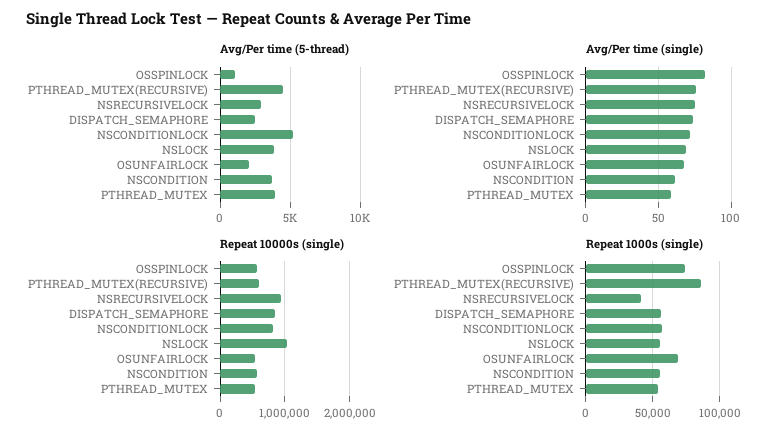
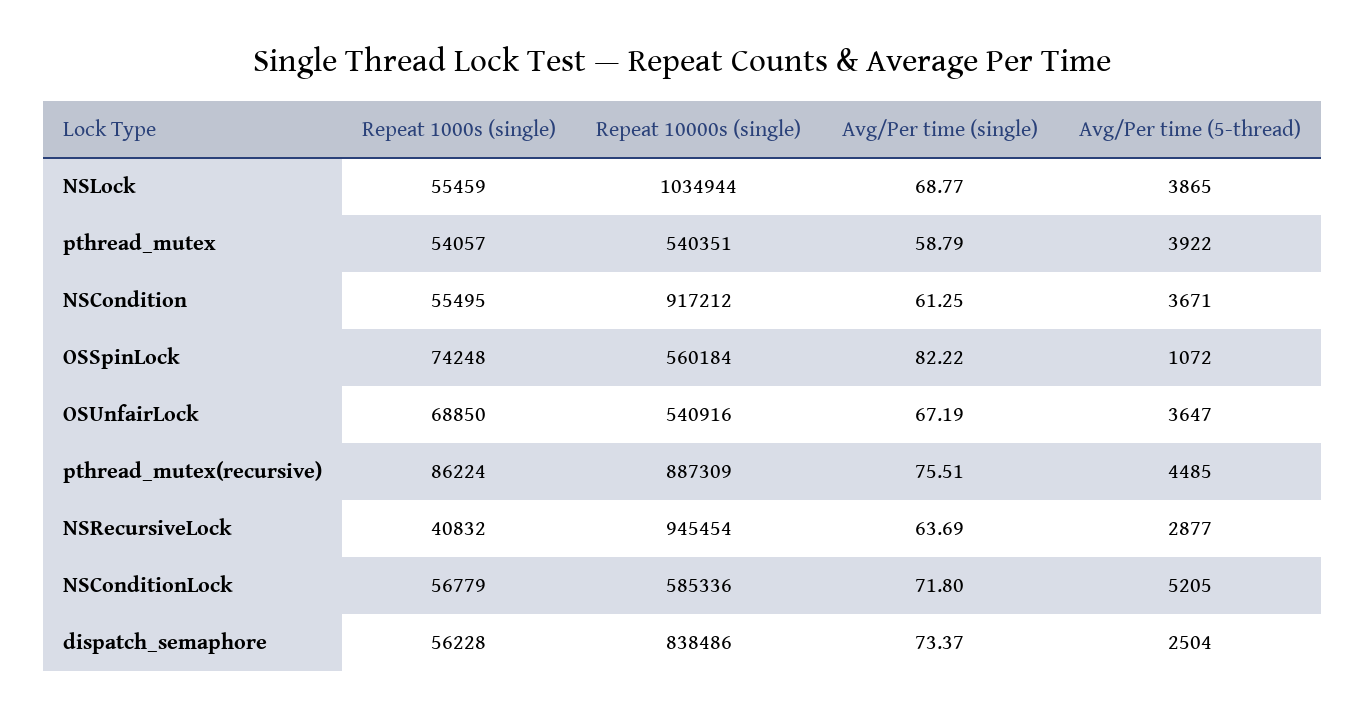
  {
    "Avg/Per time (5-thread)": {
      "OSSPINLOCK": 1072,
      "PTHREAD_MUTEX(RECURSIVE)": 4485,
      "NSRECURSIVELOCK": 2877,
      "DISPATCH_SEMAPHORE": 2504,
      "NSCONDITIONLOCK": 5205,
      "NSLOCK": 3865,
-     "OSUNFAIRLOCK": 2000,
+     "OSUNFAIRLOCK": 3647,
      "NSCONDITION": 3671,
      "PTHREAD_MUTEX": 3922
    },
    "Avg/Per time (single)": {
      "OSSPINLOCK": 82.22,
      "PTHREAD_MUTEX(RECURSIVE)": 75.51,
-     "NSRECURSIVELOCK": 75,
+     "NSRECURSIVELOCK": 63.69,
      "DISPATCH_SEMAPHORE": 73.37,
      "NSCONDITIONLOCK": 71.8,
      "NSLOCK": 68.77,
      "OSUNFAIRLOCK": 67.19,
      "NSCONDITION": 61.25,
      "PTHREAD_MUTEX": 58.79
    },
    "Repeat 10000s (single)": {
      "OSSPINLOCK": 560184,
-     "PTHREAD_MUTEX(RECURSIVE)": 600000,
+     "PTHREAD_MUTEX(RECURSIVE)": 887309,
      "NSRECURSIVELOCK": 945454,
      "DISPATCH_SEMAPHORE": 838486,
-     "NSCONDITIONLOCK": 800000,
+     "NSCONDITIONLOCK": 585336,
      "NSLOCK": 1034944,
      "OSUNFAIRLOCK": 540916,
-     "NSCONDITION": 600000,
+     "NSCONDITION": 917212,
      "PTHREAD_MUTEX": 540351
    },
    "Repeat 1000s (single)": {
      "OSSPINLOCK": 74248,
      "PTHREAD_MUTEX(RECURSIVE)": 86224,
      "NSRECURSIVELOCK": 40832,
      "DISPATCH_SEMAPHORE": 56228,
      "NSCONDITIONLOCK": 56779,
      "NSLOCK": 55459,
      "OSUNFAIRLOCK": 68850,
      "NSCONDITION": 55495,
      "PTHREAD_MUTEX": 54057
    }
  }

